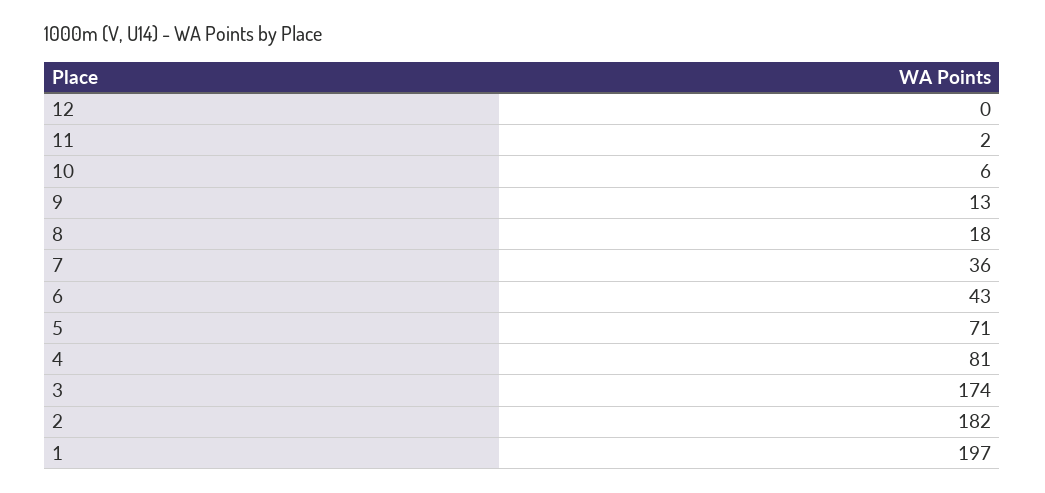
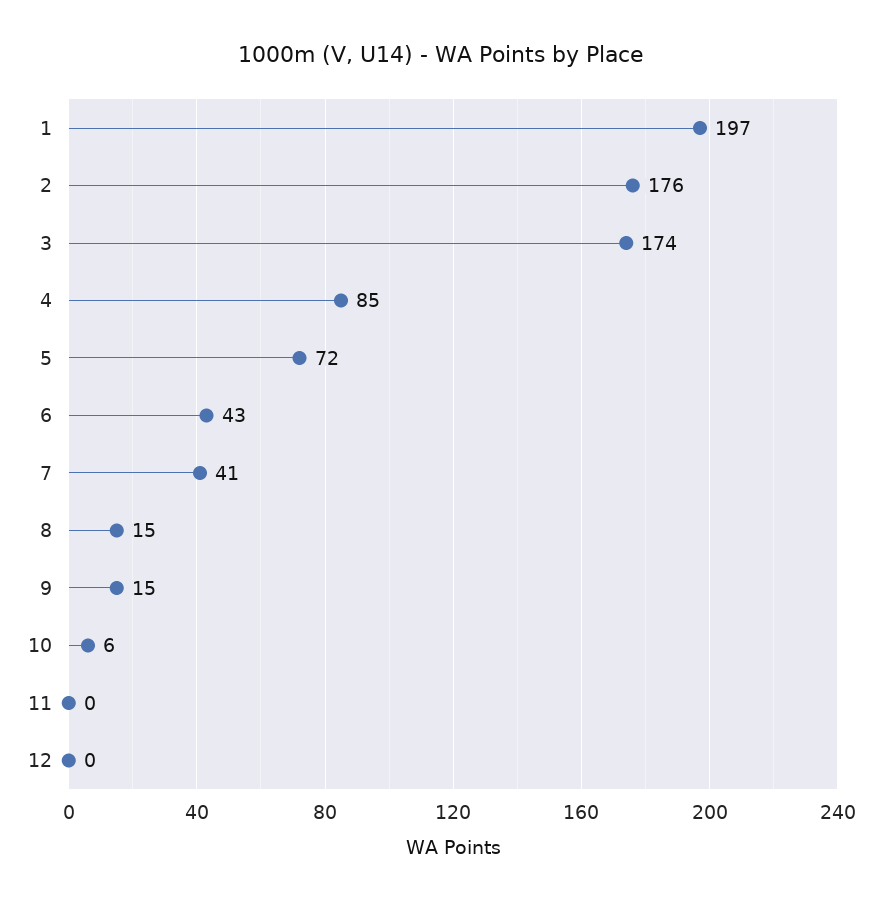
  {
    "12": 0,
-   "11": 2,
+   "11": 0,
    "10": 6,
-   "9": 13,
+   "9": 15,
-   "8": 18,
+   "8": 15,
-   "7": 36,
+   "7": 41,
    "6": 43,
-   "5": 71,
+   "5": 72,
-   "4": 81,
+   "4": 85,
    "3": 174,
-   "2": 182,
+   "2": 176,
    "1": 197
  }

